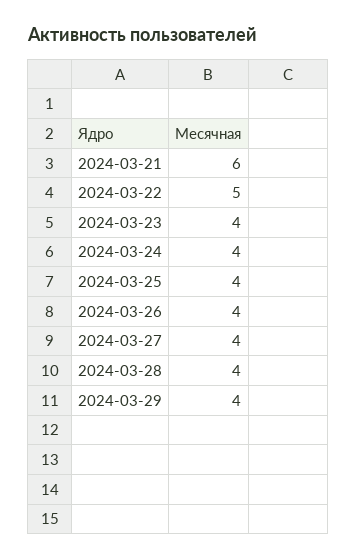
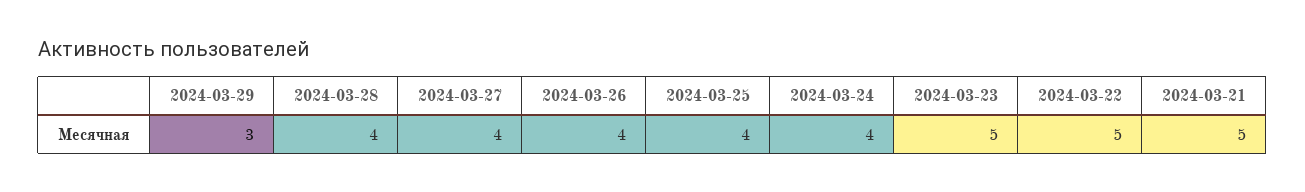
  {
-   "2024-03-21": 6,
+   "2024-03-21": 5,
    "2024-03-22": 5,
-   "2024-03-23": 4,
+   "2024-03-23": 5,
    "2024-03-24": 4,
    "2024-03-25": 4,
    "2024-03-26": 4,
    "2024-03-27": 4,
    "2024-03-28": 4,
-   "2024-03-29": 4
+   "2024-03-29": 3
  }

